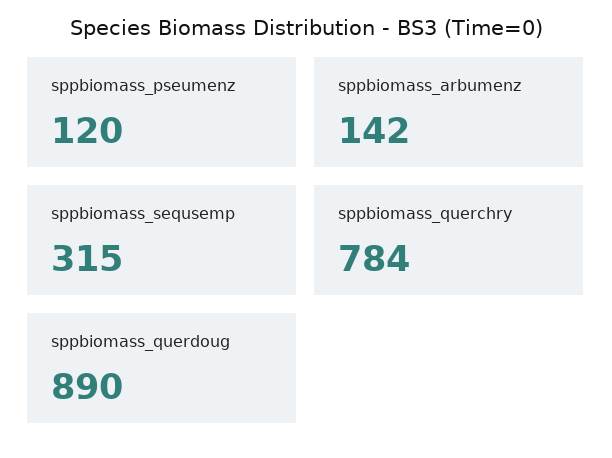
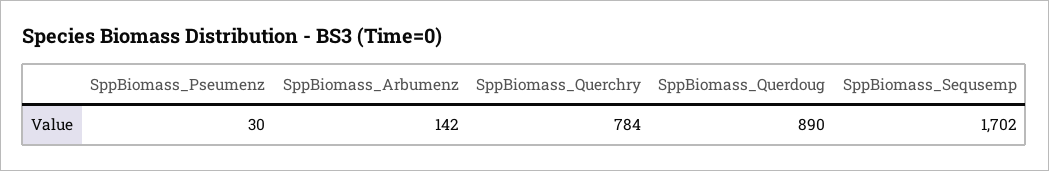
  {
-   "sppbiomass_pseumenz": 120,
+   "sppbiomass_pseumenz": 30,
    "sppbiomass_arbumenz": 142,
-   "sppbiomass_sequsemp": 315,
+   "sppbiomass_sequsemp": 1702,
    "sppbiomass_querchry": 784,
    "sppbiomass_querdoug": 890
  }

